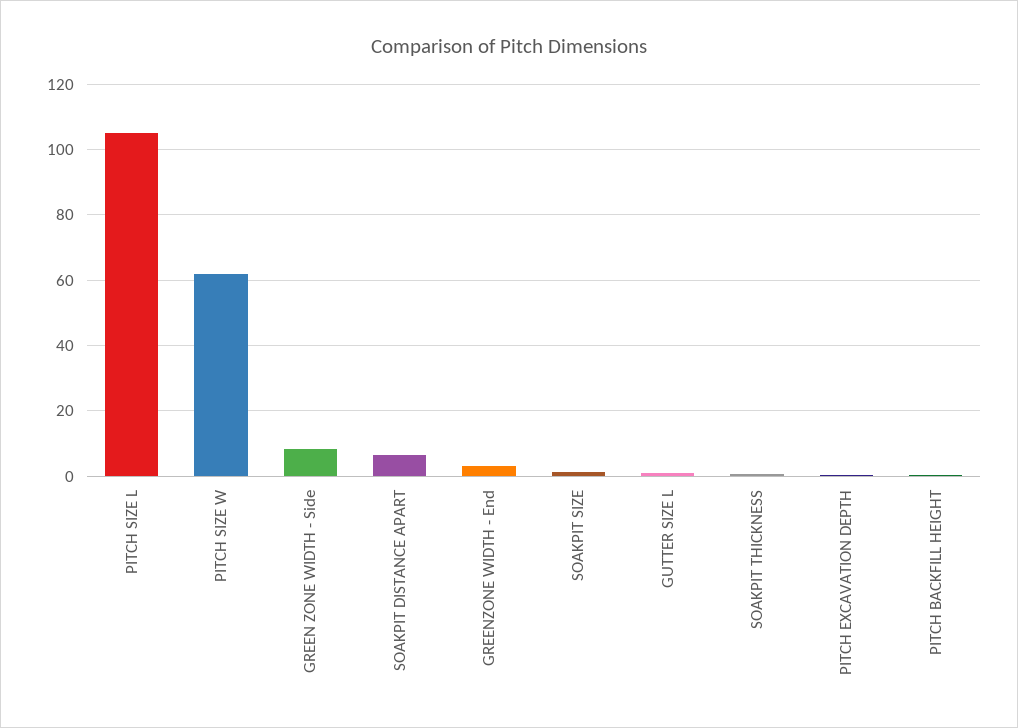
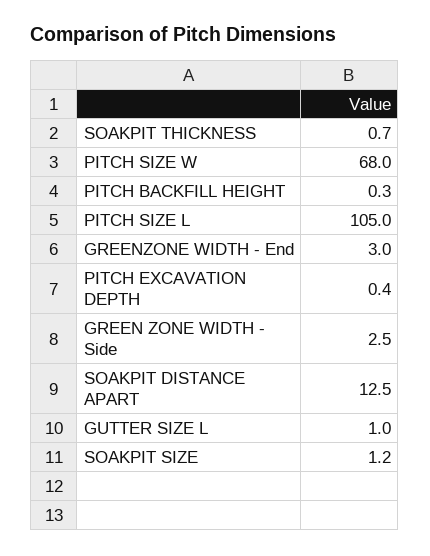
  {
    "PITCH SIZE L": 105,
-   "PITCH SIZE W": 62,
+   "PITCH SIZE W": 68,
-   "GREEN ZONE WIDTH - Side": 8,
+   "GREEN ZONE WIDTH - Side": 2.5,
-   "SOAKPIT DISTANCE APART": 6,
+   "SOAKPIT DISTANCE APART": 12.5,
    "GREENZONE WIDTH - End": 3,
    "SOAKPIT SIZE": 1.2,
    "GUTTER SIZE L": 1,
    "SOAKPIT THICKNESS": 0.7,
    "PITCH EXCAVATION DEPTH": 0.4,
    "PITCH BACKFILL HEIGHT": 0.3
  }

